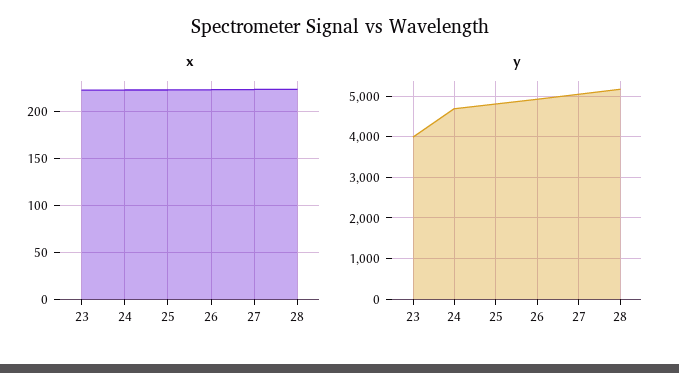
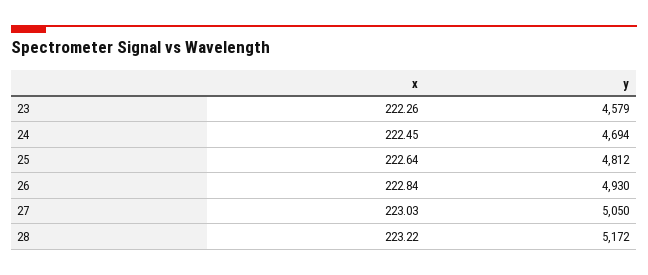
  {
    "x": {
      "23": 222.26,
      "24": 222.45,
      "25": 222.64,
      "26": 222.84,
      "27": 223.03,
      "28": 223.22
    },
    "y": {
-     "23": 4000,
+     "23": 4579,
      "24": 4694,
      "25": 4812,
      "26": 4930,
      "27": 5050,
      "28": 5172
    }
  }

